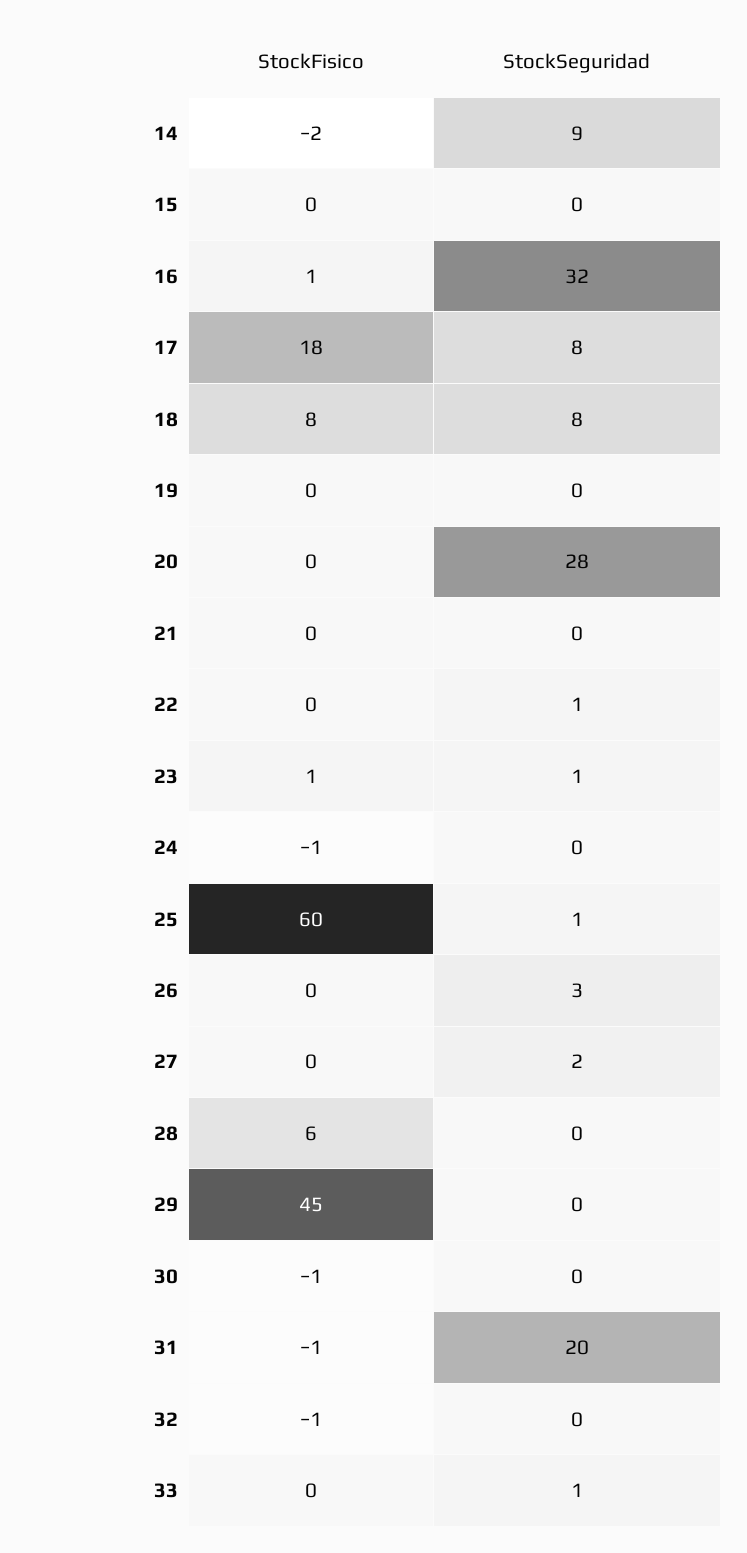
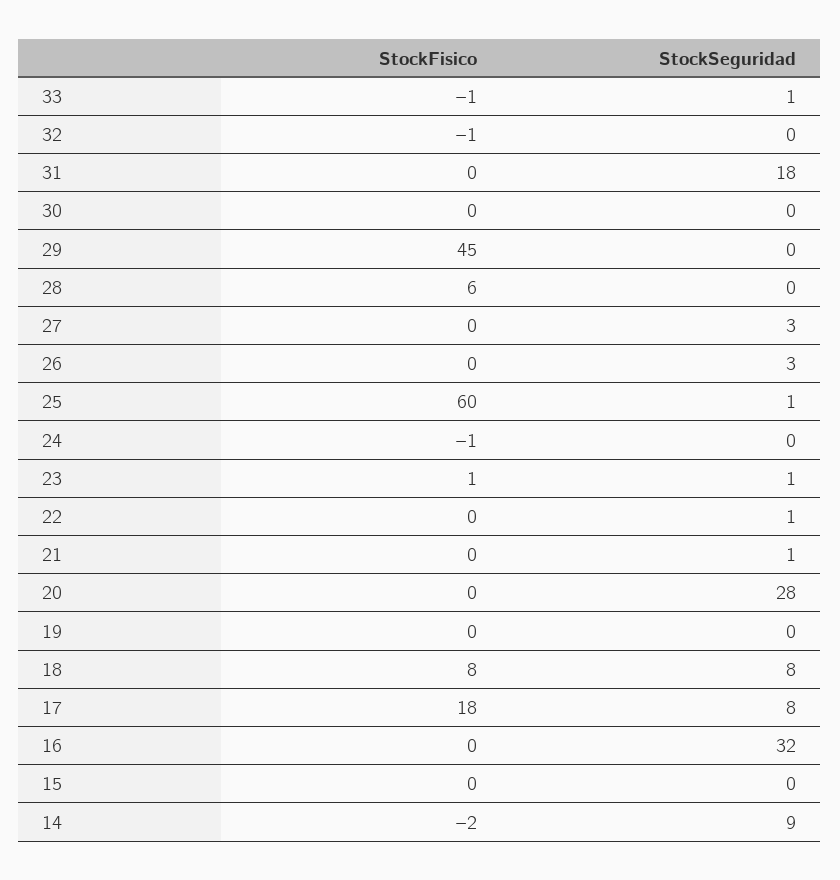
  {
    "StockFisico": {
      "14": -2,
      "15": 0,
-     "16": 1,
+     "16": 0,
      "17": 18,
      "18": 8,
      "19": 0,
      "20": 0,
      "21": 0,
      "22": 0,
      "23": 1,
      "24": -1,
      "25": 60,
      "26": 0,
      "27": 0,
      "28": 6,
      "29": 45,
-     "30": -1,
+     "30": 0,
-     "31": -1,
+     "31": 0,
      "32": -1,
-     "33": 0
+     "33": -1
    },
    "StockSeguridad": {
      "14": 9,
      "15": 0,
      "16": 32,
      "17": 8,
      "18": 8,
      "19": 0,
      "20": 28,
-     "21": 0,
+     "21": 1,
      "22": 1,
      "23": 1,
      "24": 0,
      "25": 1,
      "26": 3,
-     "27": 2,
+     "27": 3,
      "28": 0,
      "29": 0,
      "30": 0,
-     "31": 20,
+     "31": 18,
      "32": 0,
      "33": 1
    }
  }

